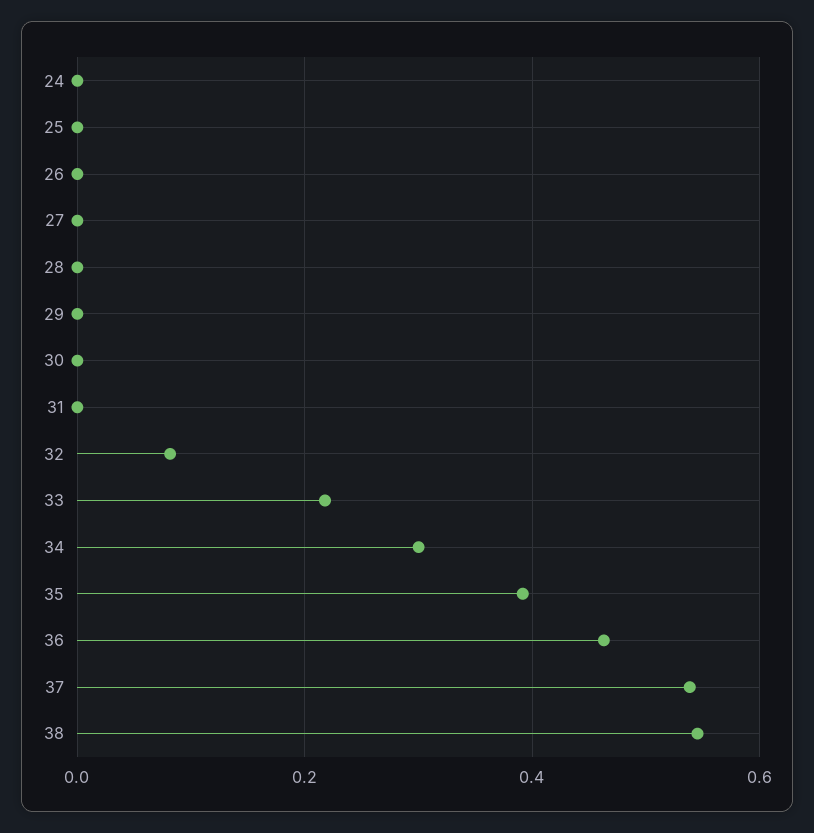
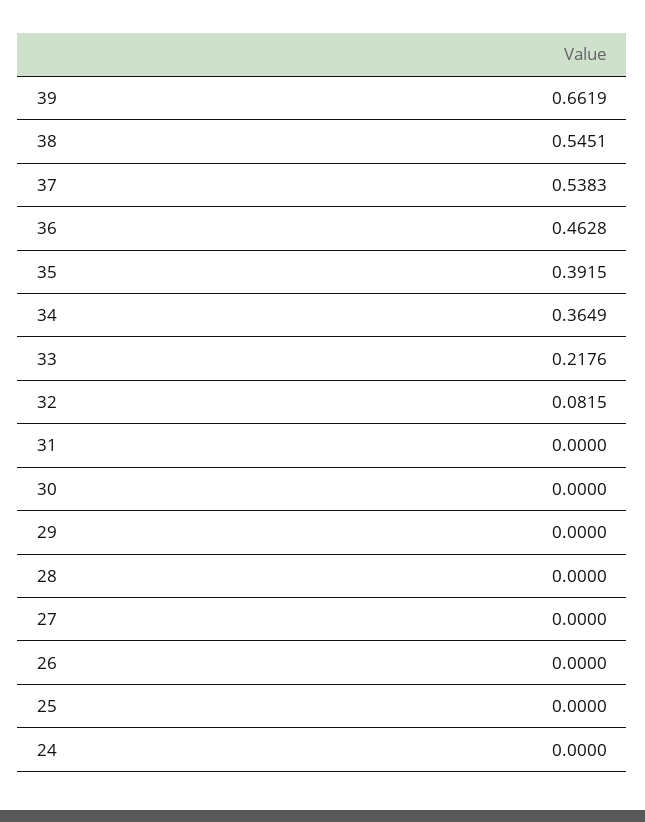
  {
    "24": 0,
    "25": 0,
    "26": 0,
    "27": 0,
    "28": 0,
    "29": 0,
    "30": 0,
    "31": 0,
    "32": 0.0815,
    "33": 0.2176,
-   "34": 0.3,
+   "34": 0.3649,
    "35": 0.3915,
    "36": 0.4628,
    "37": 0.5383,
-   "38": 0.5451
+   "38": 0.5451,
+   "39": 0.6619
  }

